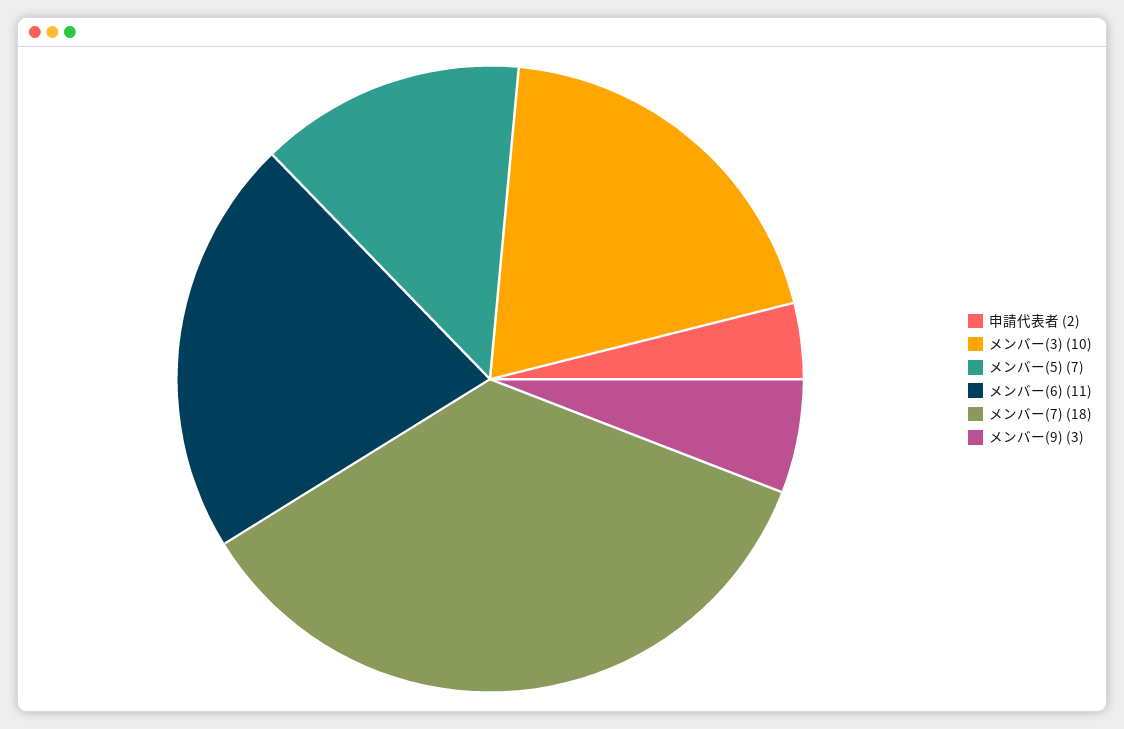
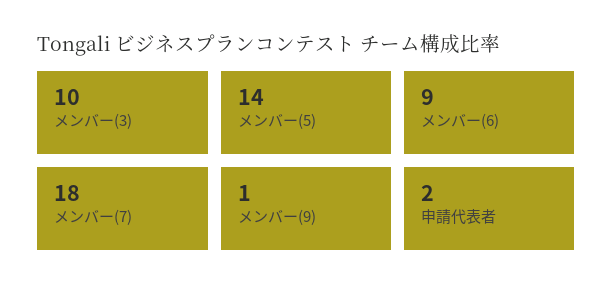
  {
    "申請代表者": 2,
    "メンバー(3)": 10,
-   "メンバー(5)": 7,
+   "メンバー(5)": 14,
-   "メンバー(6)": 11,
+   "メンバー(6)": 9,
    "メンバー(7)": 18,
-   "メンバー(9)": 3
+   "メンバー(9)": 1
  }

